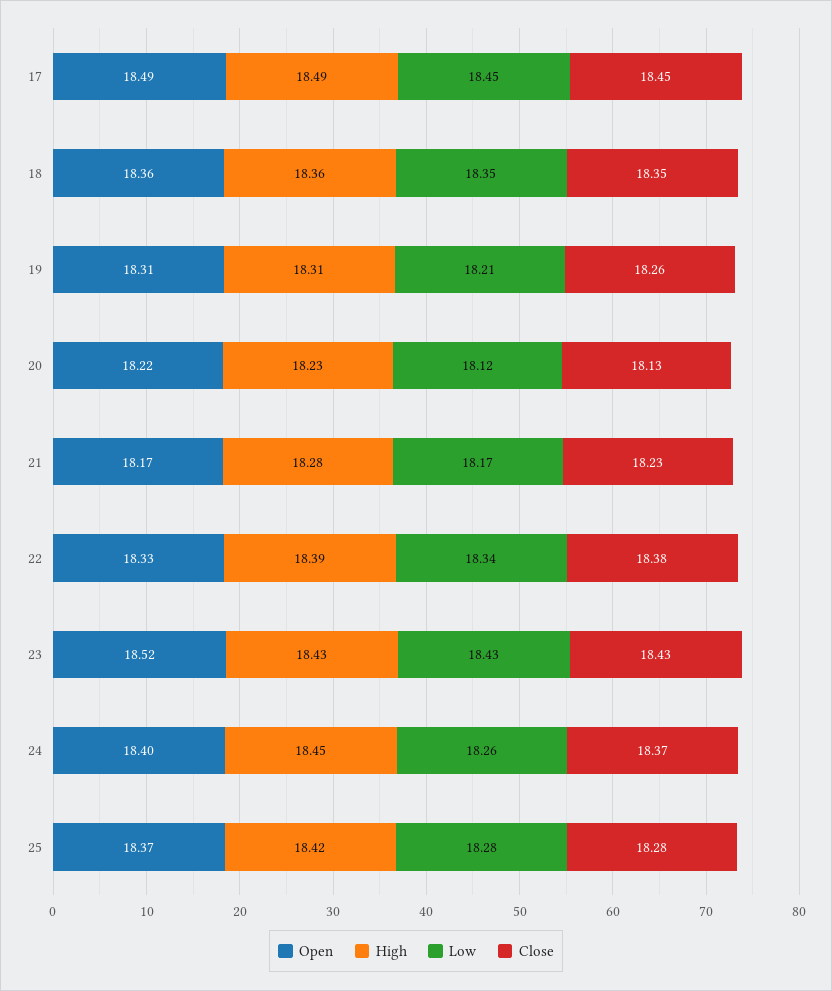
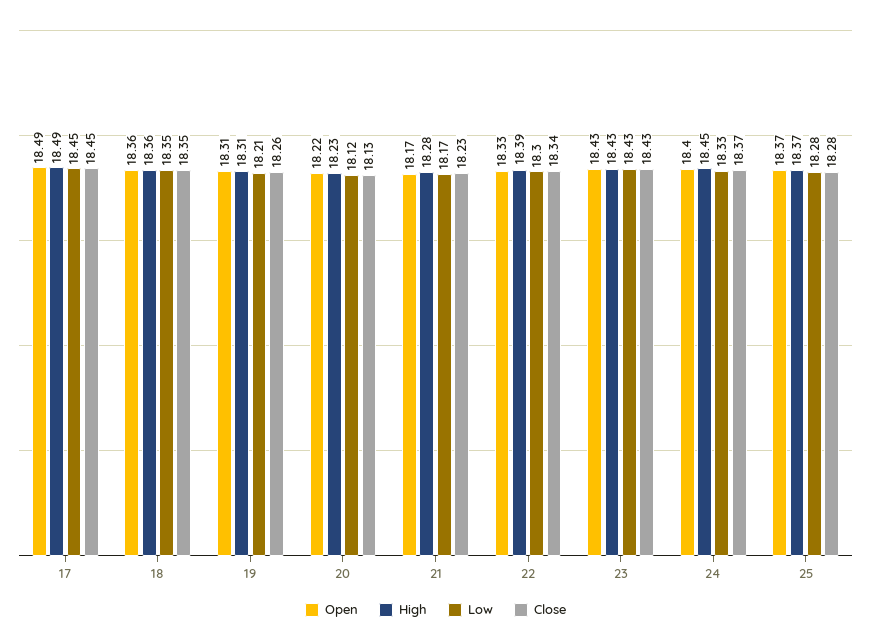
  {
    "Open": {
      "17": 18.49,
      "18": 18.36,
      "19": 18.31,
      "20": 18.22,
      "21": 18.17,
      "22": 18.33,
-     "23": 18.52,
+     "23": 18.43,
      "24": 18.4,
      "25": 18.37
    },
    "High": {
      "17": 18.49,
      "18": 18.36,
      "19": 18.31,
      "20": 18.23,
      "21": 18.28,
      "22": 18.39,
      "23": 18.43,
      "24": 18.45,
-     "25": 18.42
+     "25": 18.37
    },
    "Low": {
      "17": 18.45,
      "18": 18.35,
      "19": 18.21,
      "20": 18.12,
      "21": 18.17,
-     "22": 18.34,
+     "22": 18.3,
      "23": 18.43,
-     "24": 18.26,
+     "24": 18.33,
      "25": 18.28
    },
    "Close": {
      "17": 18.45,
      "18": 18.35,
      "19": 18.26,
      "20": 18.13,
      "21": 18.23,
-     "22": 18.38,
+     "22": 18.34,
      "23": 18.43,
      "24": 18.37,
      "25": 18.28
    }
  }

